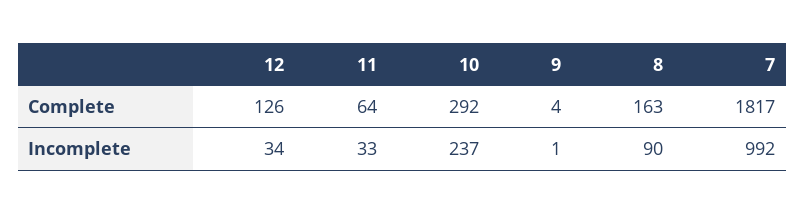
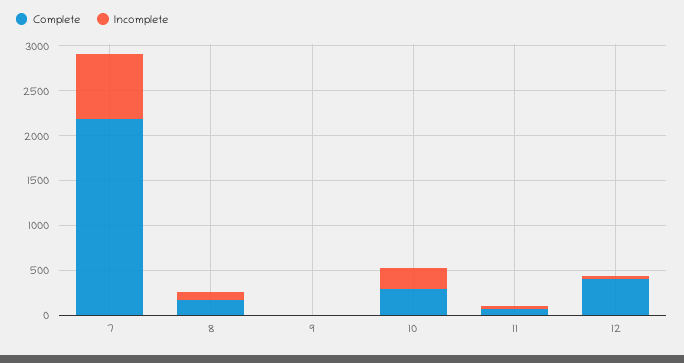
  {
    "Complete": {
-     "12": 126,
+     "12": 400,
      "11": 64,
      "10": 292,
      "9": 4,
      "8": 163,
-     "7": 1817
+     "7": 2200
    },
    "Incomplete": {
      "12": 34,
      "11": 33,
      "10": 237,
      "9": 1,
      "8": 90,
-     "7": 992
+     "7": 700
    }
  }

